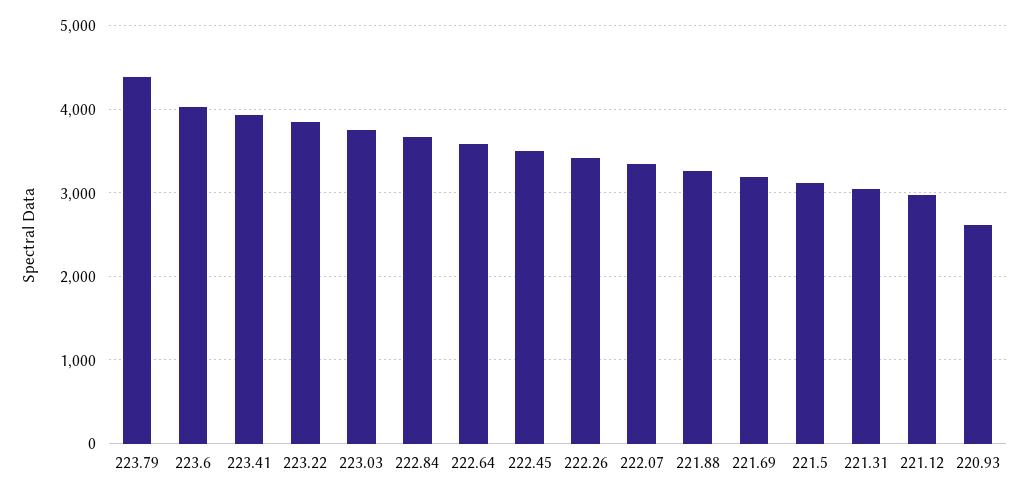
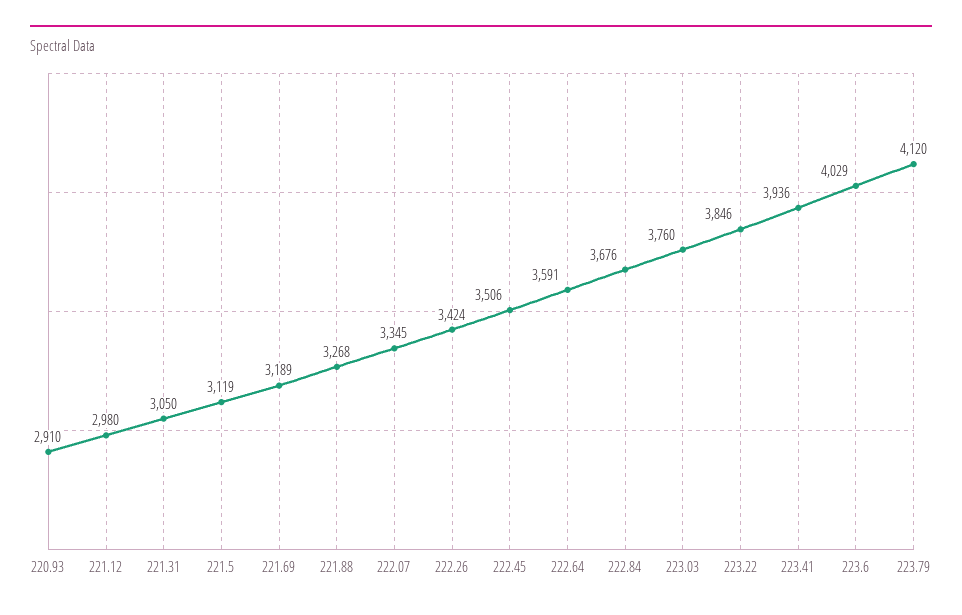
  {
-   "223.79": 4400,
+   "223.79": 4120,
    "223.6": 4029,
    "223.41": 3936,
    "223.22": 3846,
    "223.03": 3760,
    "222.84": 3676,
    "222.64": 3591,
    "222.45": 3506,
    "222.26": 3424,
    "222.07": 3345,
    "221.88": 3268,
    "221.69": 3189,
    "221.5": 3119,
    "221.31": 3050,
    "221.12": 2980,
-   "220.93": 2600
+   "220.93": 2910
  }

